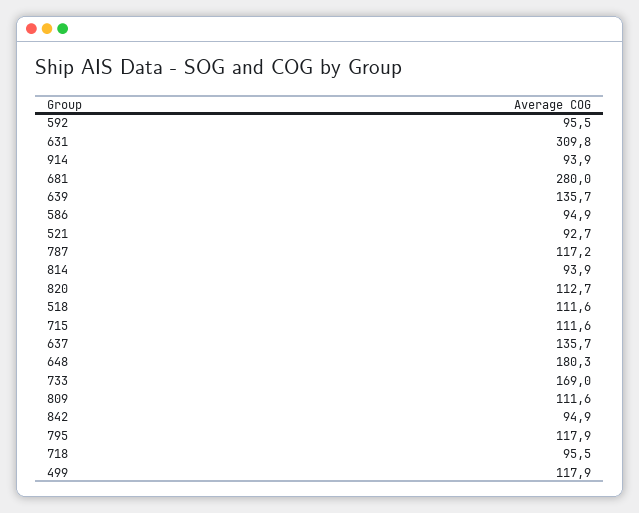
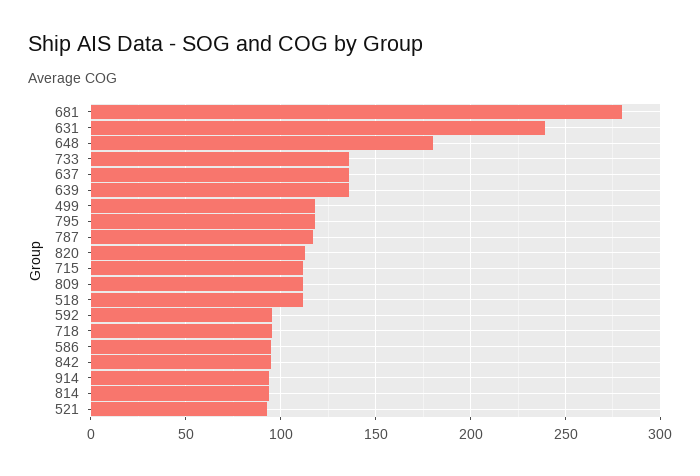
  {
    "592": 95.5,
-   "631": 309.8,
+   "631": 240,
    "914": 93.9,
    "681": 280,
    "639": 135.7,
    "586": 94.9,
    "521": 92.7,
    "787": 117.2,
    "814": 93.9,
    "820": 112.7,
    "518": 111.6,
    "715": 111.6,
    "637": 135.7,
    "648": 180.3,
-   "733": 169,
+   "733": 135,
    "809": 111.6,
    "842": 94.9,
    "795": 117.9,
    "718": 95.5,
    "499": 117.9
  }

